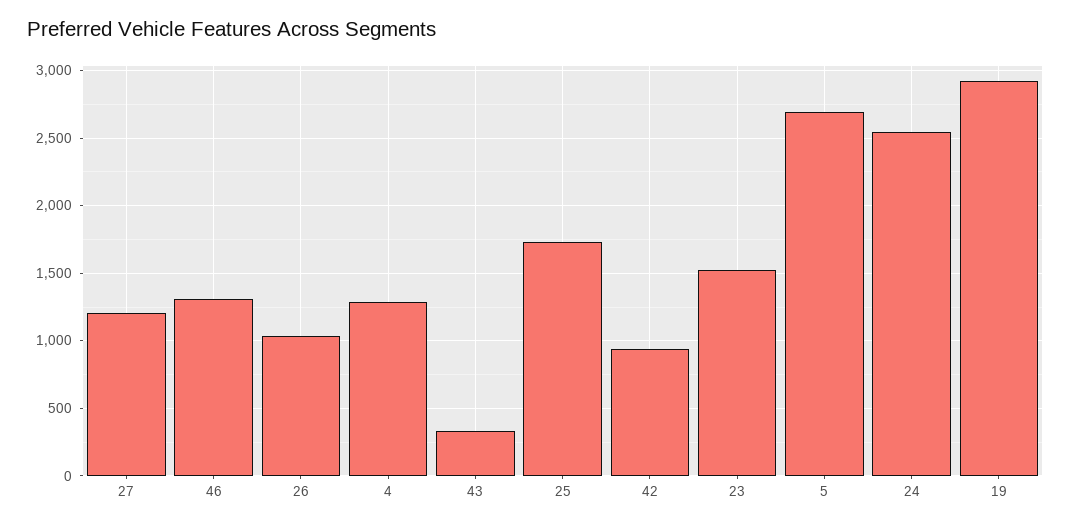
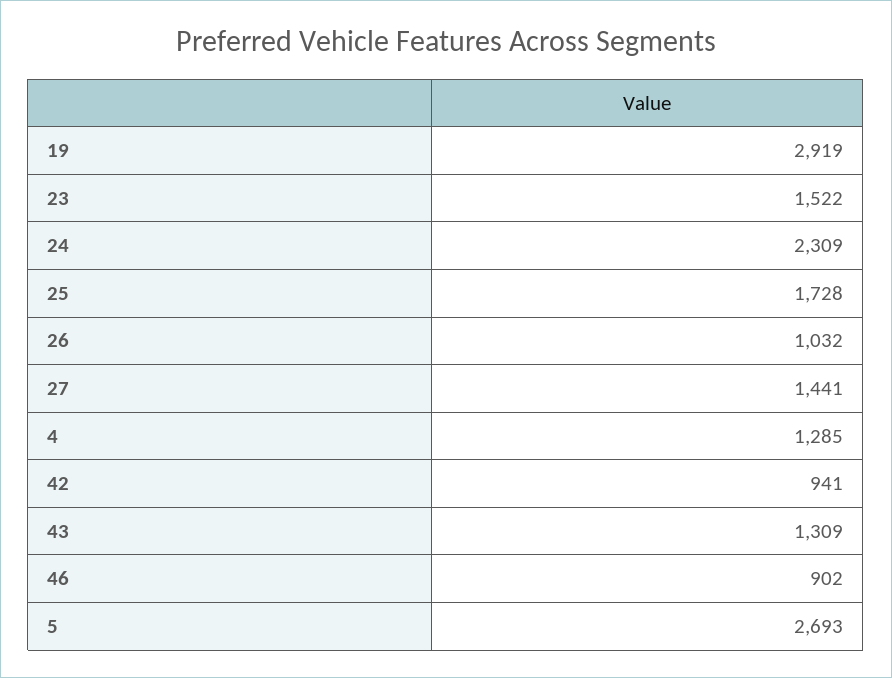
  {
-   "27": 1200,
+   "27": 1441,
-   "46": 1300,
+   "46": 902,
    "26": 1032,
    "4": 1285,
-   "43": 350,
+   "43": 1309,
    "25": 1728,
    "42": 941,
    "23": 1522,
    "5": 2693,
-   "24": 2550,
+   "24": 2309,
    "19": 2919
  }

